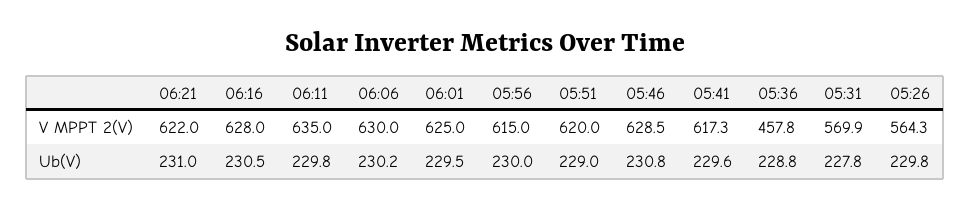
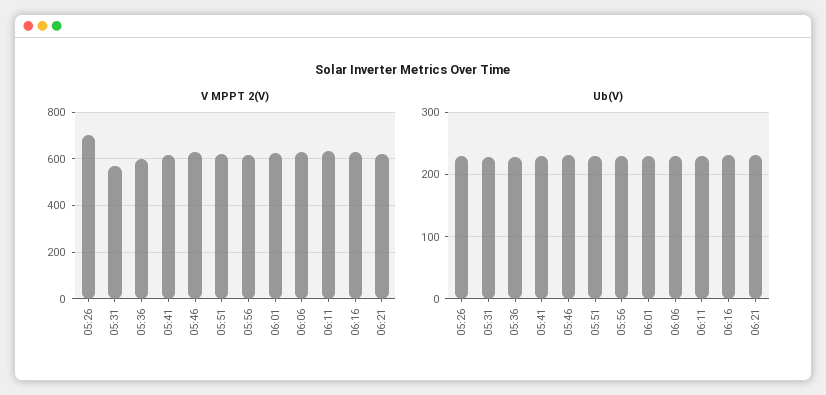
  {
    "V MPPT 2(V)": {
      "06:21": 622,
      "06:16": 628,
      "06:11": 635,
      "06:06": 630,
      "06:01": 625,
      "05:56": 615,
      "05:51": 620,
      "05:46": 628.5,
      "05:41": 617.3,
-     "05:36": 457.8,
+     "05:36": 600,
      "05:31": 569.9,
-     "05:26": 564.3
+     "05:26": 700
    },
    "Ub(V)": {
      "06:21": 231,
      "06:16": 230.5,
      "06:11": 229.8,
      "06:06": 230.2,
      "06:01": 229.5,
      "05:56": 230,
      "05:51": 229,
      "05:46": 230.8,
      "05:41": 229.6,
      "05:36": 228.8,
      "05:31": 227.8,
      "05:26": 229.8
    }
  }

